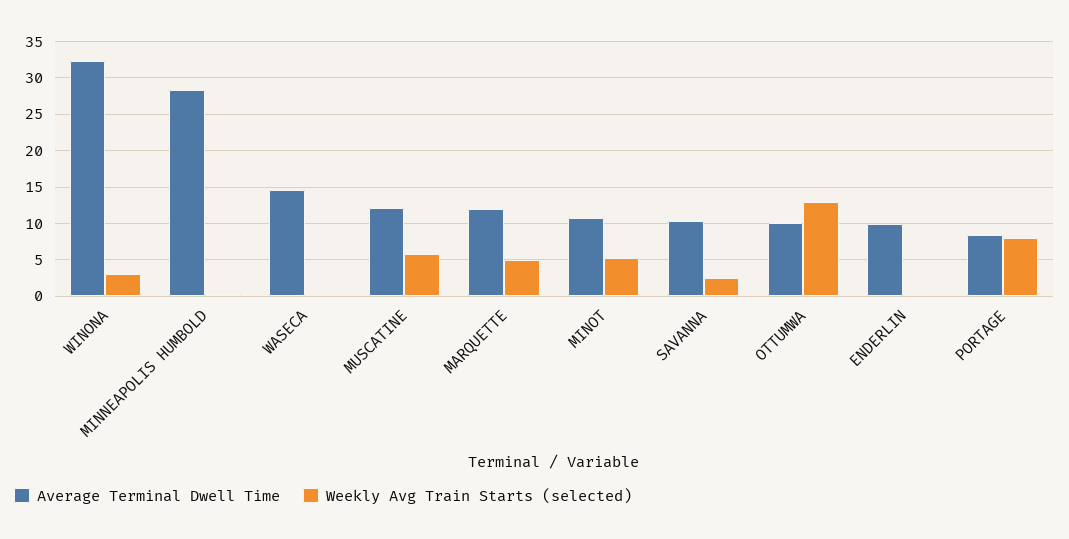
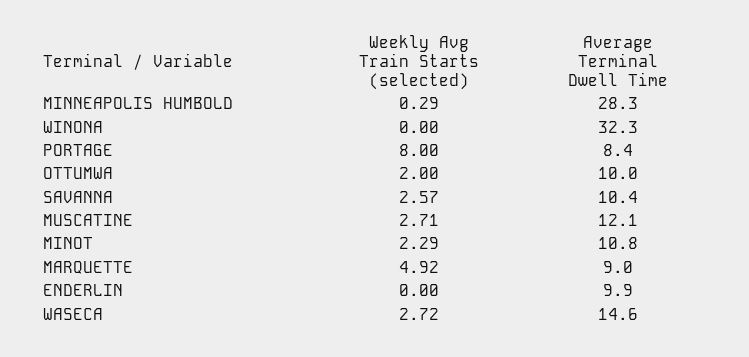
  {
    "Average Terminal Dwell Time": {
      "WINONA": 32.3,
      "MINNEAPOLIS HUMBOLD": 28.3,
      "WASECA": 14.6,
      "MUSCATINE": 12.1,
-     "MARQUETTE": 12,
+     "MARQUETTE": 9,
      "MINOT": 10.8,
      "SAVANNA": 10.4,
      "OTTUMWA": 10,
      "ENDERLIN": 9.9,
      "PORTAGE": 8.4
    },
    "Weekly Avg Train Starts (selected)": {
-     "WINONA": 3,
+     "WINONA": 0,
      "MINNEAPOLIS HUMBOLD": 0.29,
-     "WASECA": 0,
+     "WASECA": 2.72,
-     "MUSCATINE": 6,
+     "MUSCATINE": 2.71,
      "MARQUETTE": 4.92,
-     "MINOT": 5,
+     "MINOT": 2.29,
      "SAVANNA": 2.57,
-     "OTTUMWA": 13,
+     "OTTUMWA": 2,
      "ENDERLIN": 0,
      "PORTAGE": 8
    }
  }

